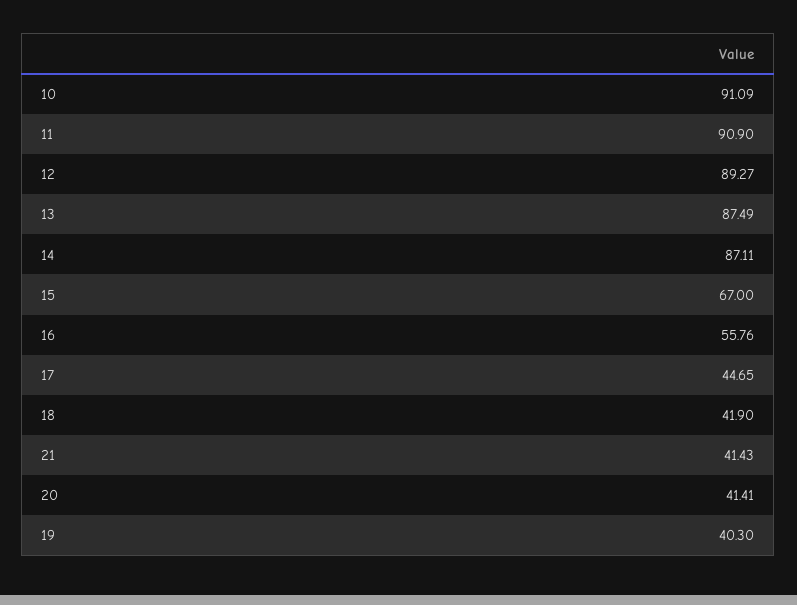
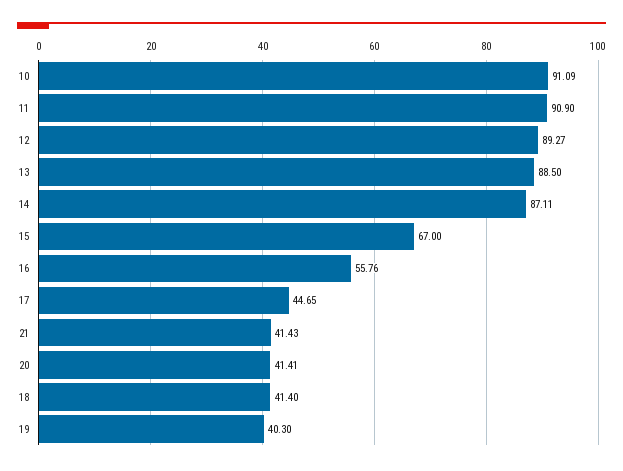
  {
    "10": 91.09,
    "11": 90.9,
    "12": 89.27,
-   "13": 87.49,
+   "13": 88.5,
    "14": 87.11,
    "15": 67,
    "16": 55.76,
    "17": 44.65,
-   "18": 41.9,
+   "18": 41.4,
    "21": 41.43,
    "20": 41.41,
    "19": 40.3
  }

